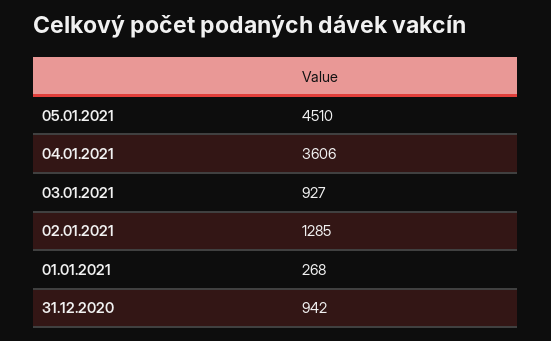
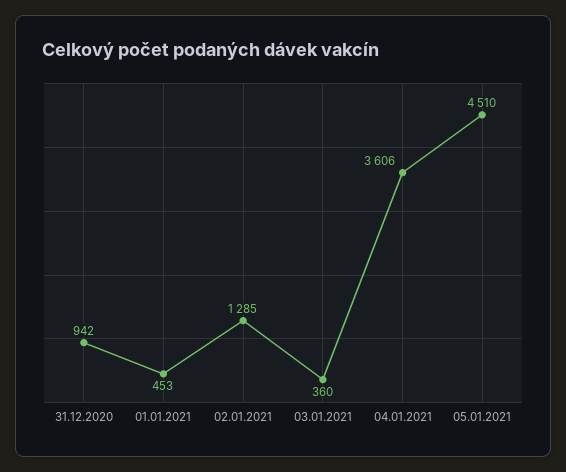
  {
    "05.01.2021": 4510,
    "04.01.2021": 3606,
-   "03.01.2021": 927,
+   "03.01.2021": 360,
    "02.01.2021": 1285,
-   "01.01.2021": 268,
+   "01.01.2021": 453,
    "31.12.2020": 942
  }

